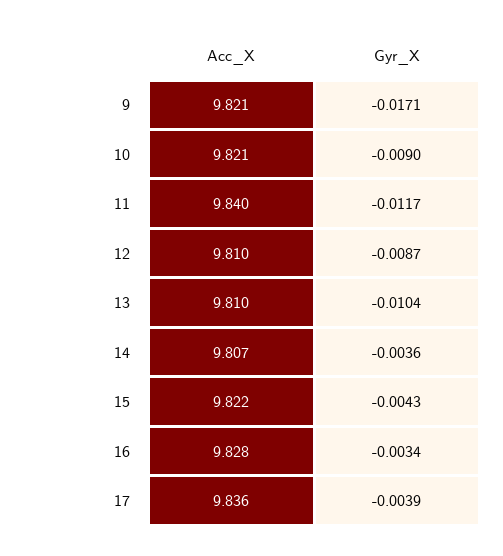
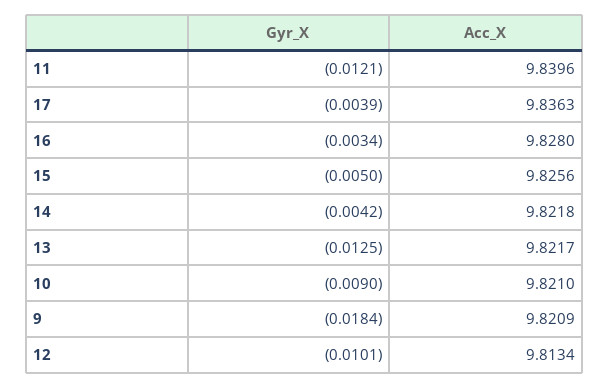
  {
    "Acc_X": {
      "9": 9.8209,
      "10": 9.821,
      "11": 9.8396,
-     "12": 9.81,
+     "12": 9.8134,
-     "13": 9.81,
+     "13": 9.8217,
-     "14": 9.807,
+     "14": 9.8218,
-     "15": 9.822,
+     "15": 9.8256,
      "16": 9.828,
      "17": 9.8363
    },
    "Gyr_X": {
-     "9": -0.0171,
+     "9": -0.0184,
      "10": -0.009,
-     "11": -0.0117,
+     "11": -0.0121,
-     "12": -0.0087,
+     "12": -0.0101,
-     "13": -0.0104,
+     "13": -0.0125,
-     "14": -0.0036,
+     "14": -0.0042,
-     "15": -0.0043,
+     "15": -0.005,
      "16": -0.0034,
      "17": -0.0039
    }
  }

